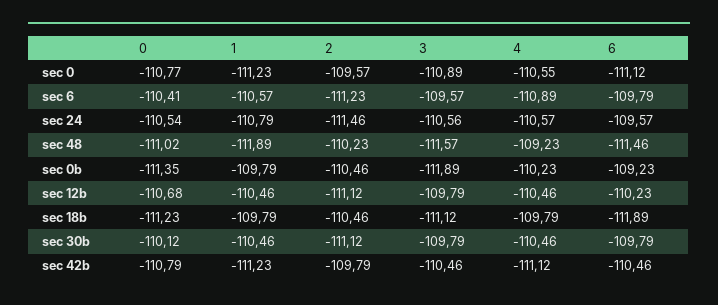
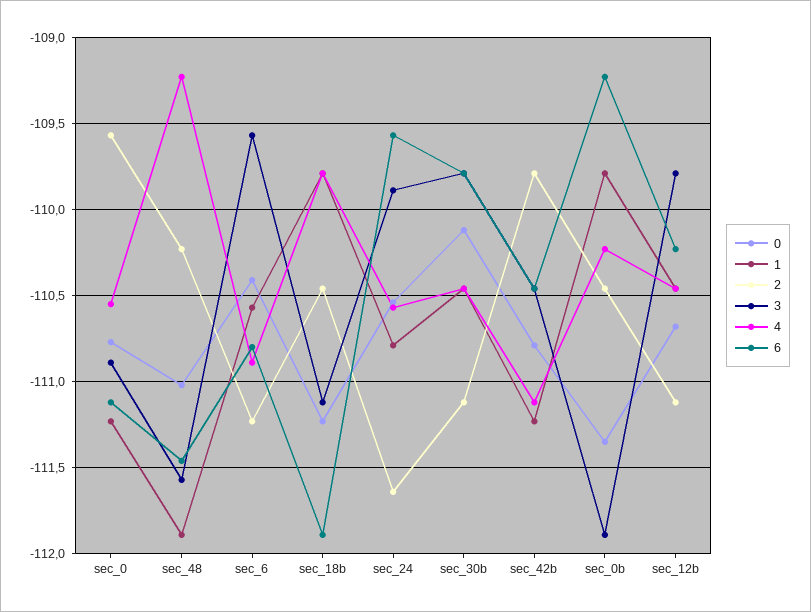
  {
    "0": {
      "sec 0": -110.77,
      "sec 6": -110.41,
      "sec 24": -110.54,
      "sec 48": -111.02,
      "sec 0b": -111.35,
      "sec 12b": -110.68,
      "sec 18b": -111.23,
      "sec 30b": -110.12,
      "sec 42b": -110.79
    },
    "1": {
      "sec 0": -111.23,
      "sec 6": -110.57,
      "sec 24": -110.79,
      "sec 48": -111.89,
      "sec 0b": -109.79,
      "sec 12b": -110.46,
      "sec 18b": -109.79,
      "sec 30b": -110.46,
      "sec 42b": -111.23
    },
    "2": {
      "sec 0": -109.57,
      "sec 6": -111.23,
-     "sec 24": -111.46,
+     "sec 24": -111.65,
      "sec 48": -110.23,
      "sec 0b": -110.46,
      "sec 12b": -111.12,
      "sec 18b": -110.46,
      "sec 30b": -111.12,
      "sec 42b": -109.79
    },
    "3": {
      "sec 0": -110.89,
      "sec 6": -109.57,
-     "sec 24": -110.56,
+     "sec 24": -109.9,
      "sec 48": -111.57,
      "sec 0b": -111.89,
      "sec 12b": -109.79,
      "sec 18b": -111.12,
      "sec 30b": -109.79,
      "sec 42b": -110.46
    },
    "4": {
      "sec 0": -110.55,
      "sec 6": -110.89,
      "sec 24": -110.57,
      "sec 48": -109.23,
      "sec 0b": -110.23,
      "sec 12b": -110.46,
      "sec 18b": -109.79,
      "sec 30b": -110.46,
      "sec 42b": -111.12
    },
    "6": {
      "sec 0": -111.12,
-     "sec 6": -109.79,
+     "sec 6": -110.8,
      "sec 24": -109.57,
      "sec 48": -111.46,
      "sec 0b": -109.23,
      "sec 12b": -110.23,
      "sec 18b": -111.89,
      "sec 30b": -109.79,
      "sec 42b": -110.46
    }
  }

